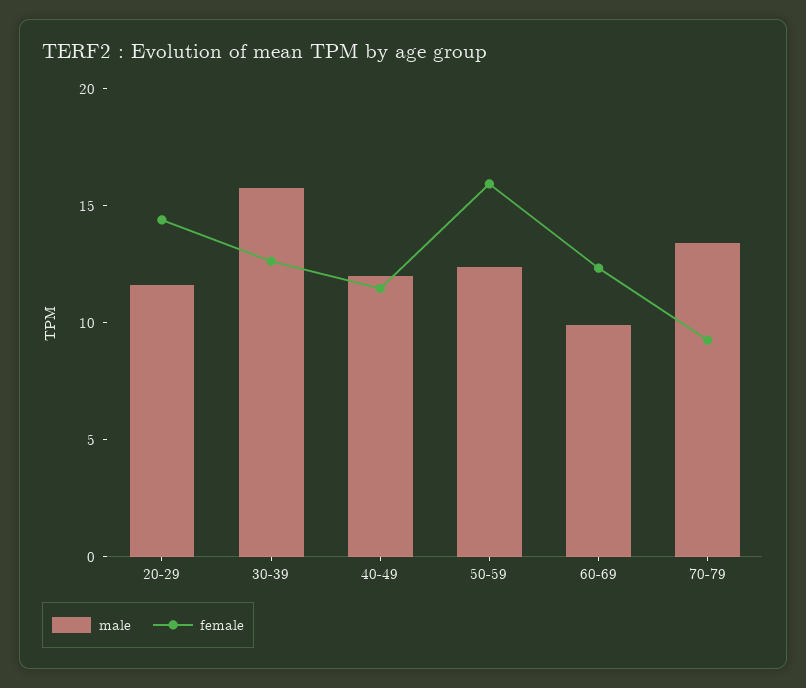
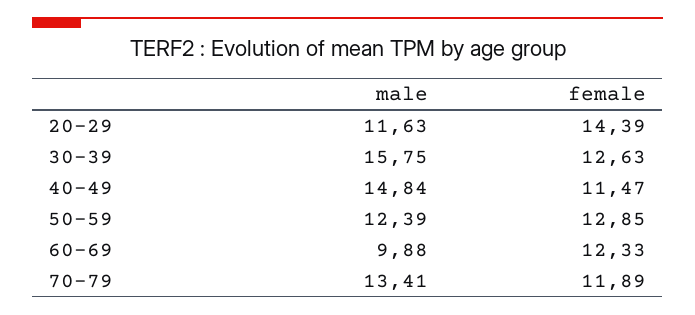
  {
    "male": {
      "20-29": 11.63,
      "30-39": 15.75,
-     "40-49": 12,
+     "40-49": 14.84,
      "50-59": 12.39,
      "60-69": 9.88,
      "70-79": 13.41
    },
    "female": {
      "20-29": 14.39,
      "30-39": 12.63,
      "40-49": 11.47,
-     "50-59": 16,
+     "50-59": 12.85,
      "60-69": 12.33,
-     "70-79": 9
+     "70-79": 11.89
    }
  }

